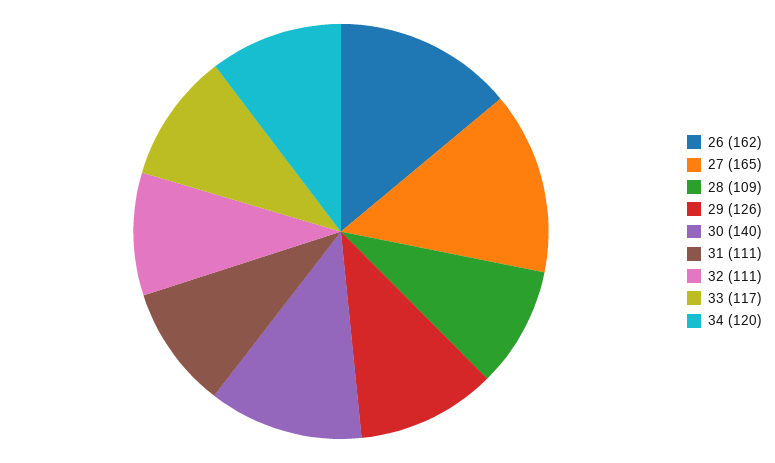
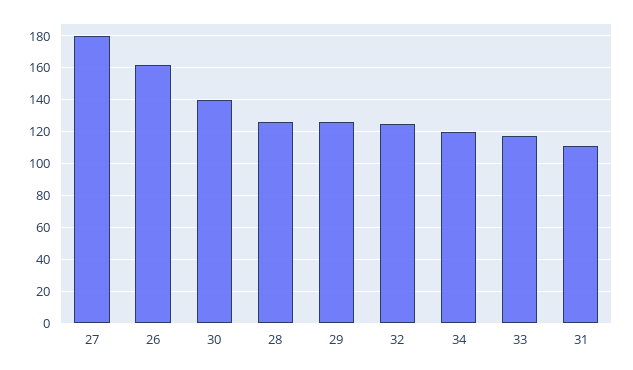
  {
    "26": 162,
-   "27": 165,
+   "27": 180,
-   "28": 109,
+   "28": 125,
    "29": 126,
    "30": 140,
    "31": 111,
-   "32": 111,
+   "32": 125,
    "33": 117,
    "34": 120
  }

